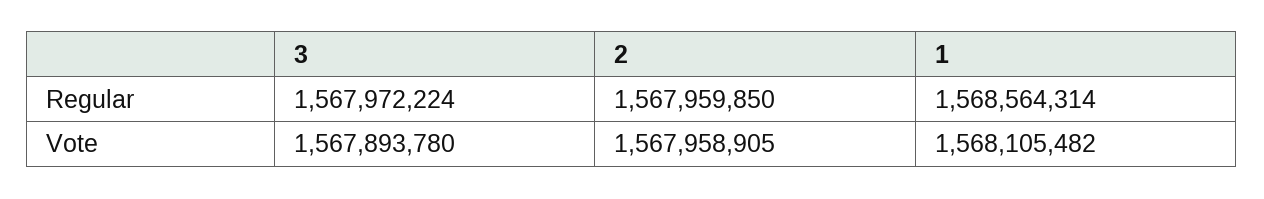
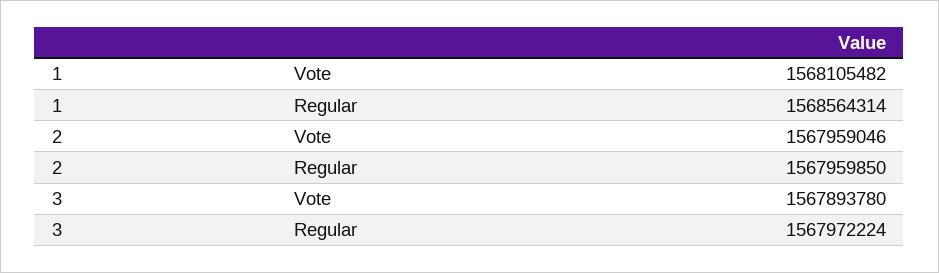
  {
    "3": {
      "Regular": 1567972224,
      "Vote": 1567893780
    },
    "2": {
      "Regular": 1567959850,
-     "Vote": 1567958905
+     "Vote": 1567959046
    },
    "1": {
      "Regular": 1568564314,
      "Vote": 1568105482
    }
  }

